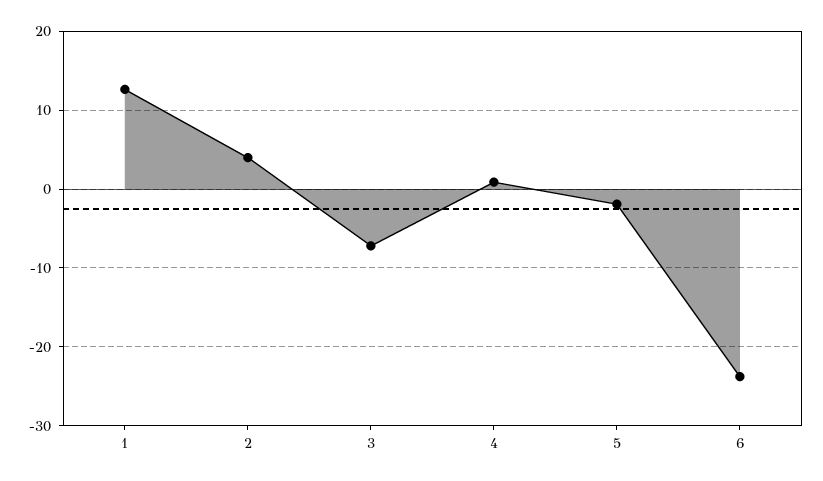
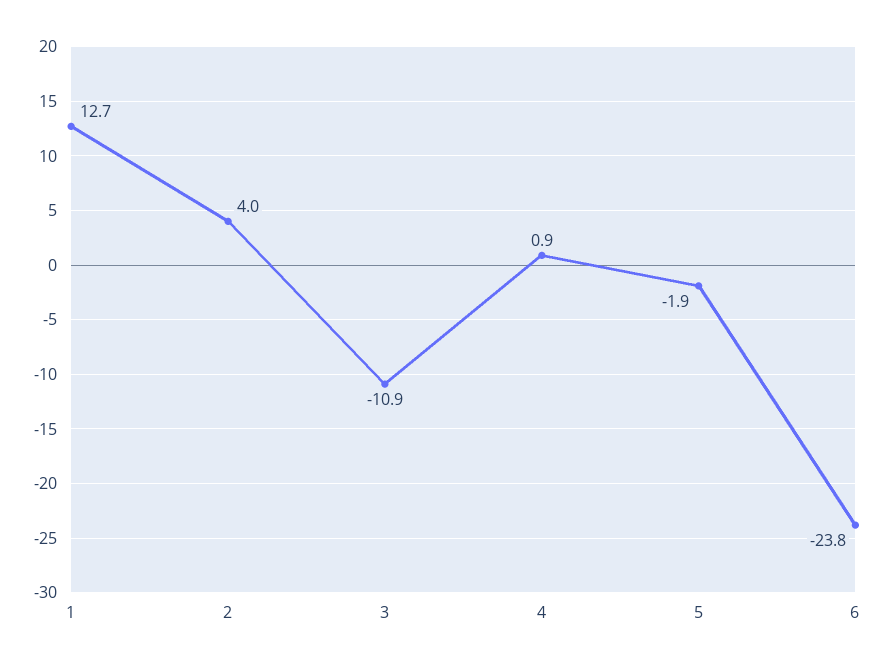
  {
    "1": 12.7,
    "2": 4,
-   "3": -7,
+   "3": -10.9,
    "4": 0.9,
    "5": -1.9,
    "6": -23.8
  }

